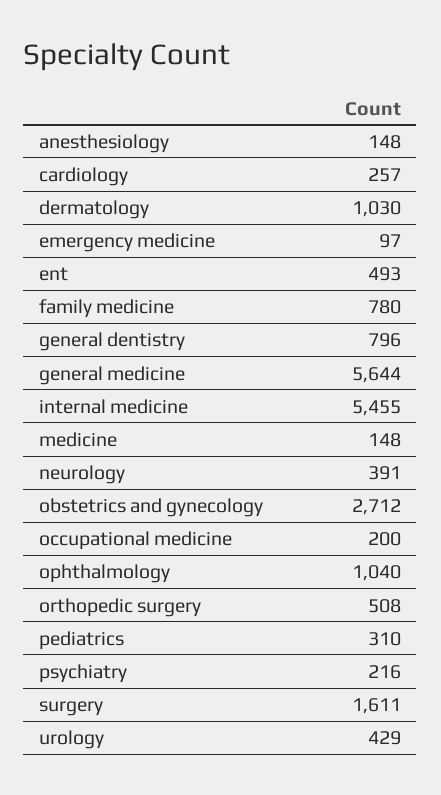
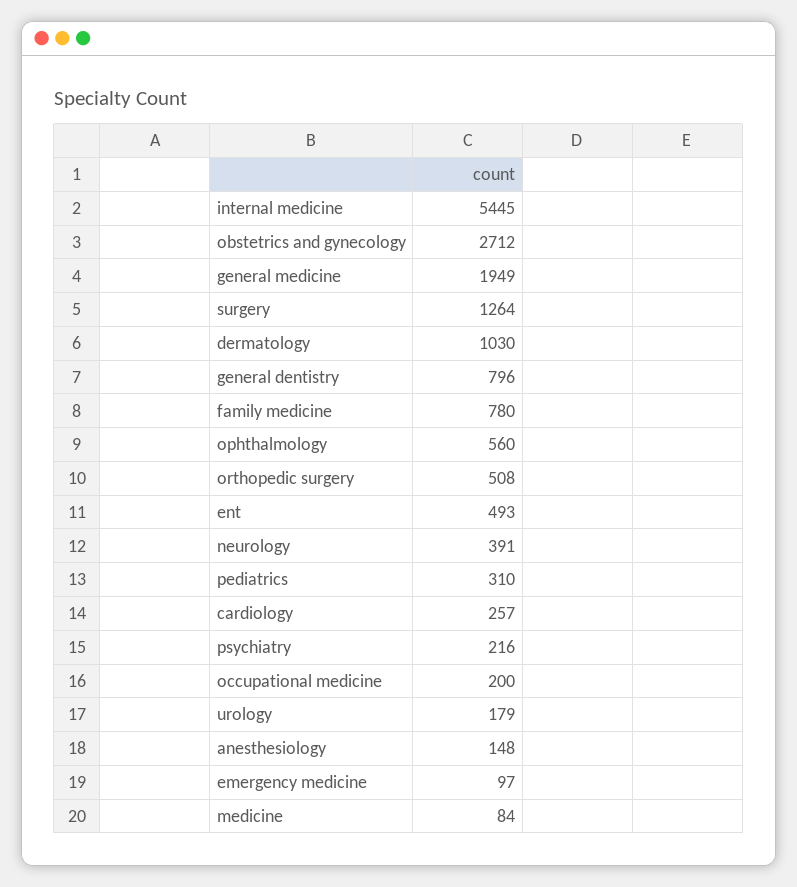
  {
    "anesthesiology": 148,
    "cardiology": 257,
    "dermatology": 1030,
    "emergency medicine": 97,
    "ent": 493,
    "family medicine": 780,
    "general dentistry": 796,
-   "general medicine": 5644,
+   "general medicine": 1949,
-   "internal medicine": 5455,
+   "internal medicine": 5445,
-   "medicine": 148,
+   "medicine": 84,
    "neurology": 391,
    "obstetrics and gynecology": 2712,
    "occupational medicine": 200,
-   "ophthalmology": 1040,
+   "ophthalmology": 560,
    "orthopedic surgery": 508,
    "pediatrics": 310,
    "psychiatry": 216,
-   "surgery": 1611,
+   "surgery": 1264,
-   "urology": 429
+   "urology": 179
  }

